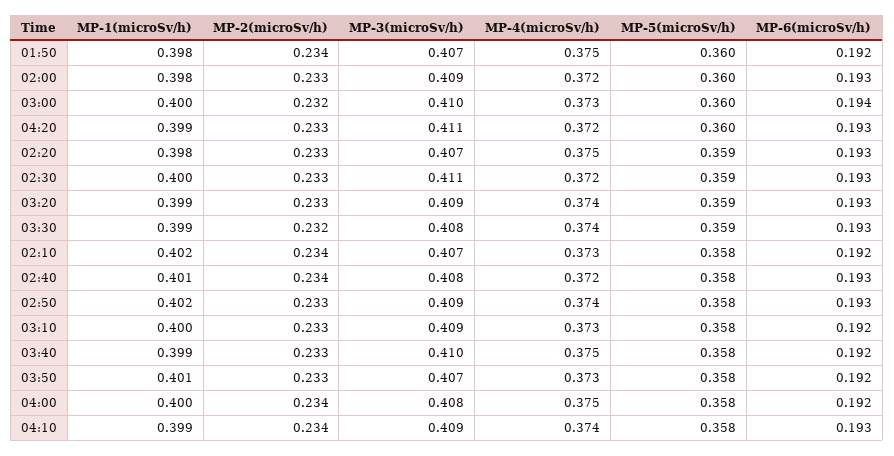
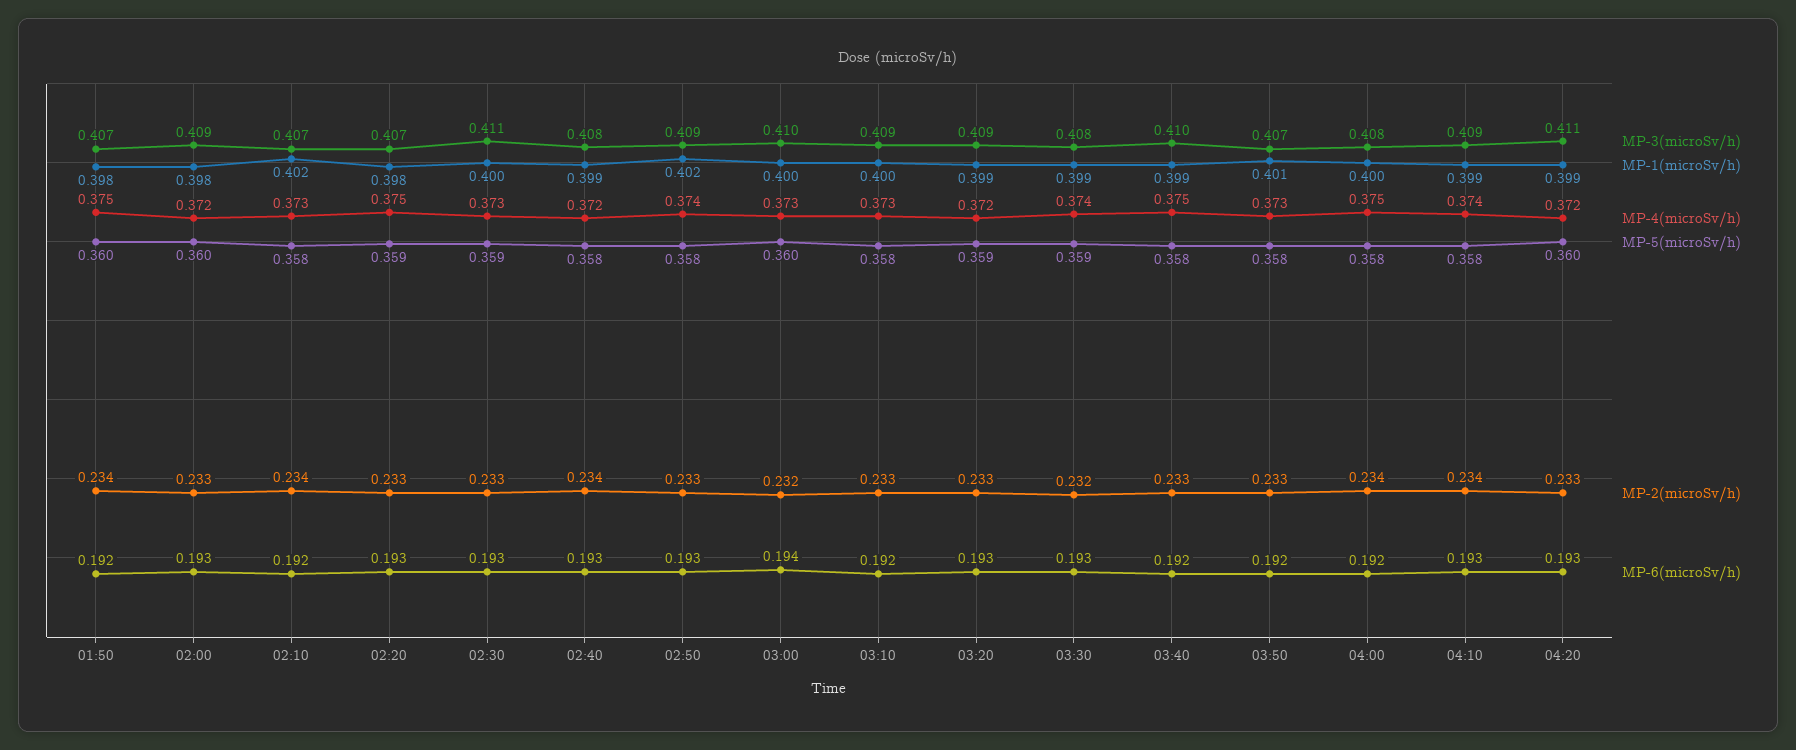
  {
    "MP-1(microSv/h)": {
      "01:50": 0.398,
      "02:00": 0.398,
      "03:00": 0.4,
      "04:20": 0.399,
      "02:20": 0.398,
      "02:30": 0.4,
      "03:20": 0.399,
      "03:30": 0.399,
      "02:10": 0.402,
-     "02:40": 0.401,
+     "02:40": 0.399,
      "02:50": 0.402,
      "03:10": 0.4,
      "03:40": 0.399,
      "03:50": 0.401,
      "04:00": 0.4,
      "04:10": 0.399
    },
    "MP-2(microSv/h)": {
      "01:50": 0.234,
      "02:00": 0.233,
      "03:00": 0.232,
      "04:20": 0.233,
      "02:20": 0.233,
      "02:30": 0.233,
      "03:20": 0.233,
      "03:30": 0.232,
      "02:10": 0.234,
      "02:40": 0.234,
      "02:50": 0.233,
      "03:10": 0.233,
      "03:40": 0.233,
      "03:50": 0.233,
      "04:00": 0.234,
      "04:10": 0.234
    },
    "MP-3(microSv/h)": {
      "01:50": 0.407,
      "02:00": 0.409,
      "03:00": 0.41,
      "04:20": 0.411,
      "02:20": 0.407,
      "02:30": 0.411,
      "03:20": 0.409,
      "03:30": 0.408,
      "02:10": 0.407,
      "02:40": 0.408,
      "02:50": 0.409,
      "03:10": 0.409,
      "03:40": 0.41,
      "03:50": 0.407,
      "04:00": 0.408,
      "04:10": 0.409
    },
    "MP-4(microSv/h)": {
      "01:50": 0.375,
      "02:00": 0.372,
      "03:00": 0.373,
      "04:20": 0.372,
      "02:20": 0.375,
-     "02:30": 0.372,
+     "02:30": 0.373,
-     "03:20": 0.374,
+     "03:20": 0.372,
      "03:30": 0.374,
      "02:10": 0.373,
      "02:40": 0.372,
      "02:50": 0.374,
      "03:10": 0.373,
      "03:40": 0.375,
      "03:50": 0.373,
      "04:00": 0.375,
      "04:10": 0.374
    },
    "MP-5(microSv/h)": {
      "01:50": 0.36,
      "02:00": 0.36,
      "03:00": 0.36,
      "04:20": 0.36,
      "02:20": 0.359,
      "02:30": 0.359,
      "03:20": 0.359,
      "03:30": 0.359,
      "02:10": 0.358,
      "02:40": 0.358,
      "02:50": 0.358,
      "03:10": 0.358,
      "03:40": 0.358,
      "03:50": 0.358,
      "04:00": 0.358,
      "04:10": 0.358
    },
    "MP-6(microSv/h)": {
      "01:50": 0.192,
      "02:00": 0.193,
      "03:00": 0.194,
      "04:20": 0.193,
      "02:20": 0.193,
      "02:30": 0.193,
      "03:20": 0.193,
      "03:30": 0.193,
      "02:10": 0.192,
      "02:40": 0.193,
      "02:50": 0.193,
      "03:10": 0.192,
      "03:40": 0.192,
      "03:50": 0.192,
      "04:00": 0.192,
      "04:10": 0.193
    }
  }

